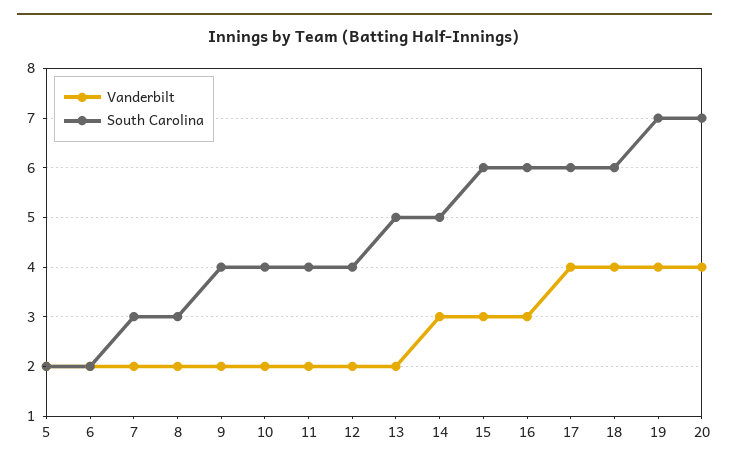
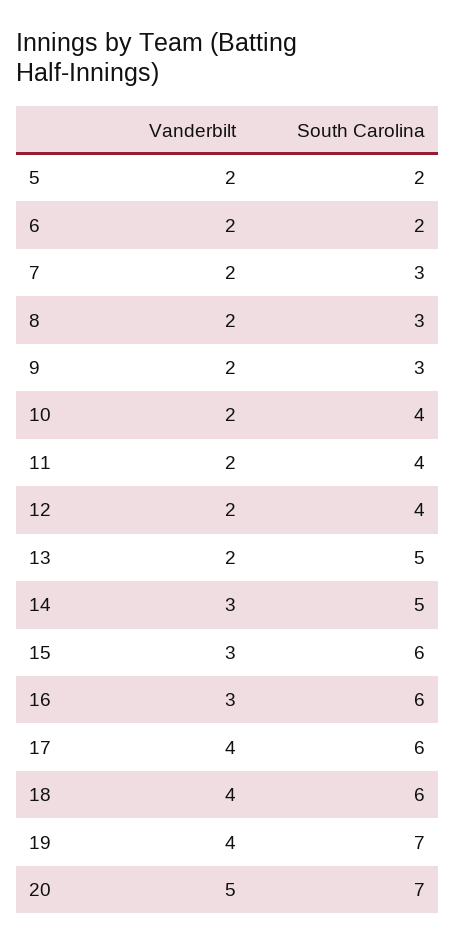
  {
    "Vanderbilt": {
      "5": 2,
      "6": 2,
      "7": 2,
      "8": 2,
      "9": 2,
      "10": 2,
      "11": 2,
      "12": 2,
      "13": 2,
      "14": 3,
      "15": 3,
      "16": 3,
      "17": 4,
      "18": 4,
      "19": 4,
-     "20": 4
+     "20": 5
    },
    "South Carolina": {
      "5": 2,
      "6": 2,
      "7": 3,
      "8": 3,
-     "9": 4,
+     "9": 3,
      "10": 4,
      "11": 4,
      "12": 4,
      "13": 5,
      "14": 5,
      "15": 6,
      "16": 6,
      "17": 6,
      "18": 6,
      "19": 7,
      "20": 7
    }
  }

